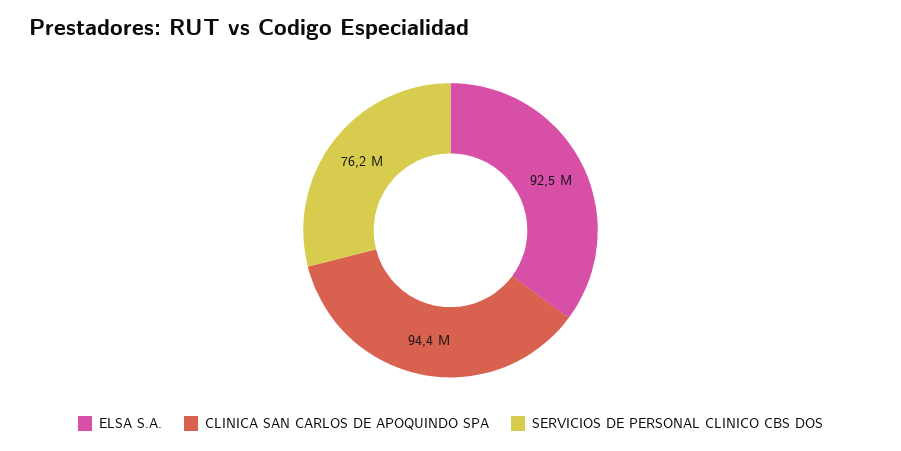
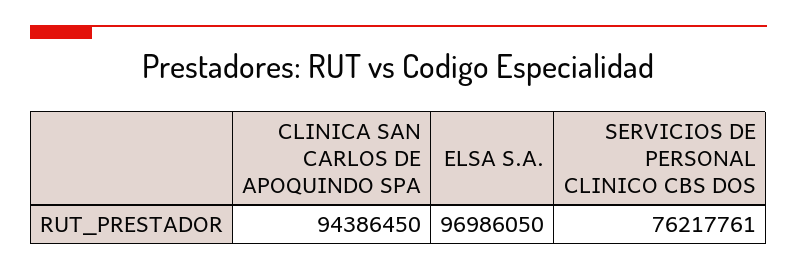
  {
-   "ELSA S.A.": 92500000,
+   "ELSA S.A.": 96986050,
    "CLINICA SAN CARLOS DE APOQUINDO SPA": 94386450,
    "SERVICIOS DE PERSONAL CLINICO CBS DOS": 76217761
  }

